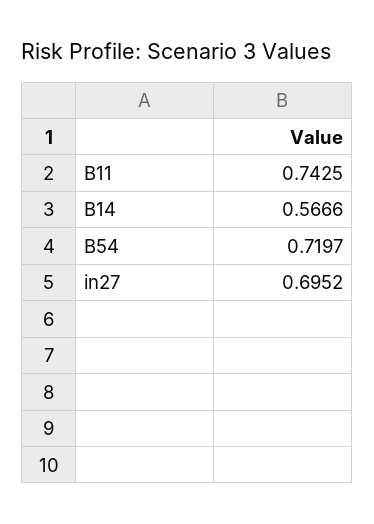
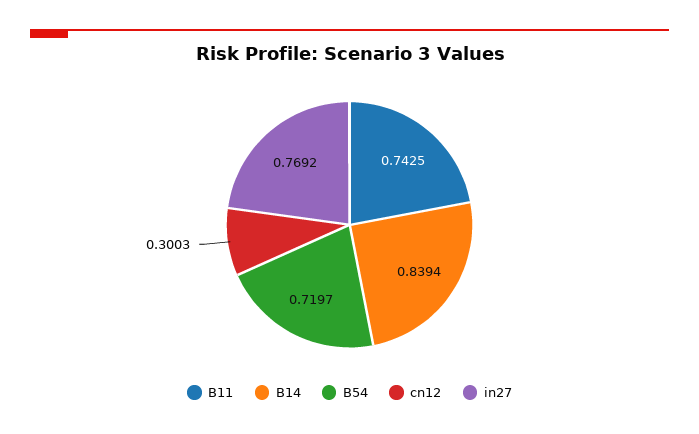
  {
    "B11": 0.7425,
-   "B14": 0.5666,
+   "B14": 0.8394,
    "B54": 0.7197,
-   "in27": 0.6952
+   "in27": 0.7692,
+   "cn12": 0.3003
  }

